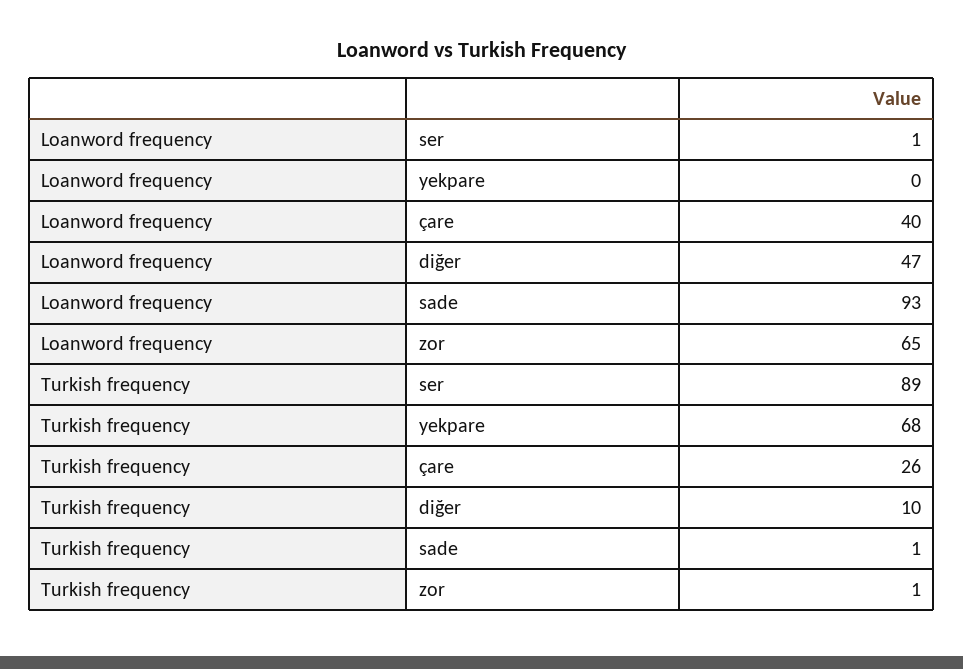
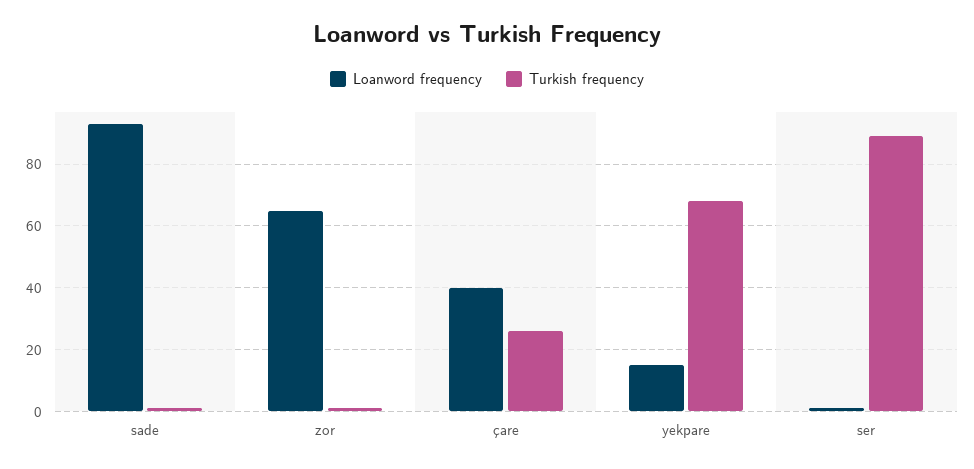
  {
    "Loanword frequency": {
      "ser": 1,
-     "yekpare": 0,
+     "yekpare": 15,
      "çare": 40,
-     "diğer": 47,
      "sade": 93,
      "zor": 65
    },
    "Turkish frequency": {
      "ser": 89,
      "yekpare": 68,
      "çare": 26,
-     "diğer": 10,
      "sade": 1,
      "zor": 1
    }
  }

